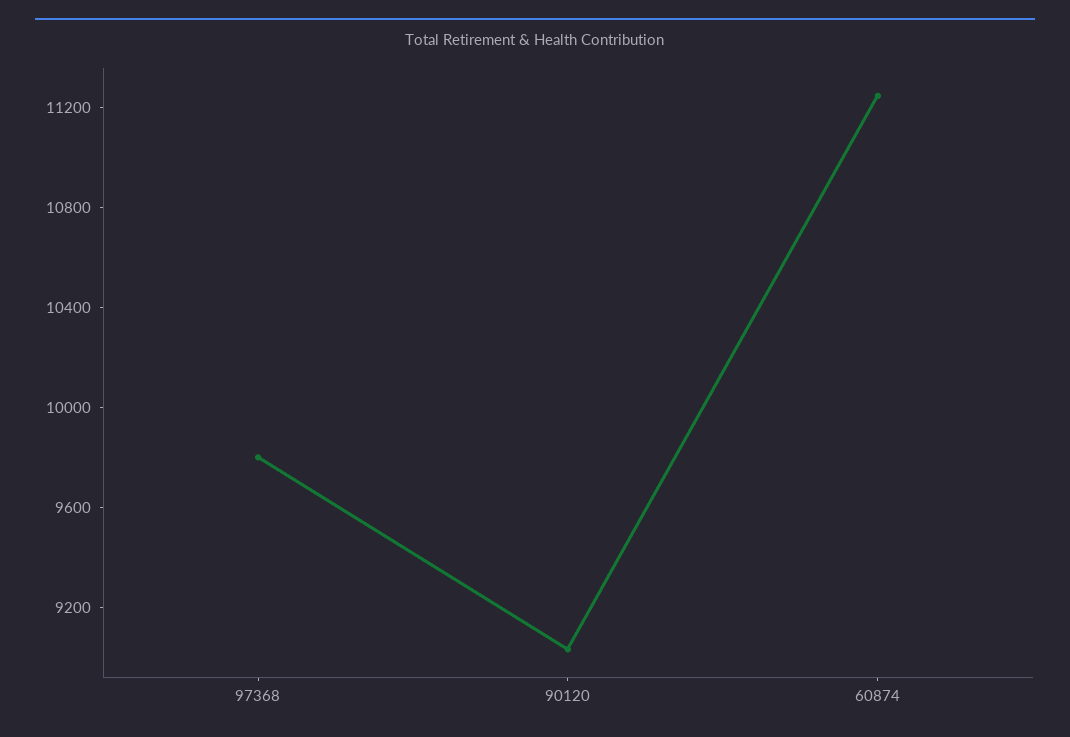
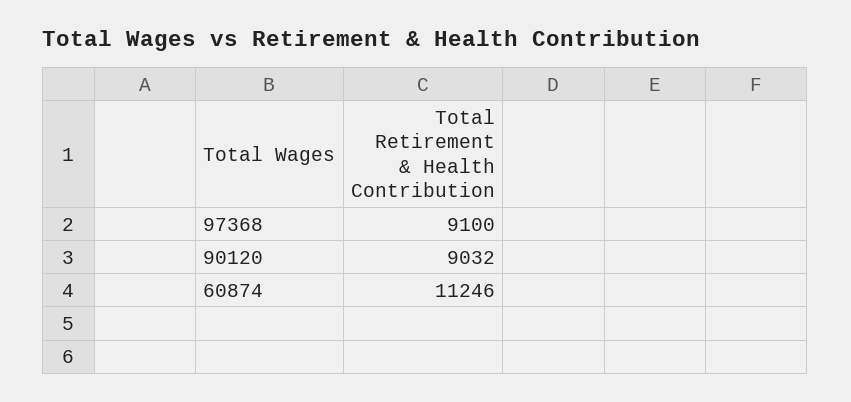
  {
-   "97368": 9800,
+   "97368": 9100,
    "90120": 9032,
    "60874": 11246
  }

